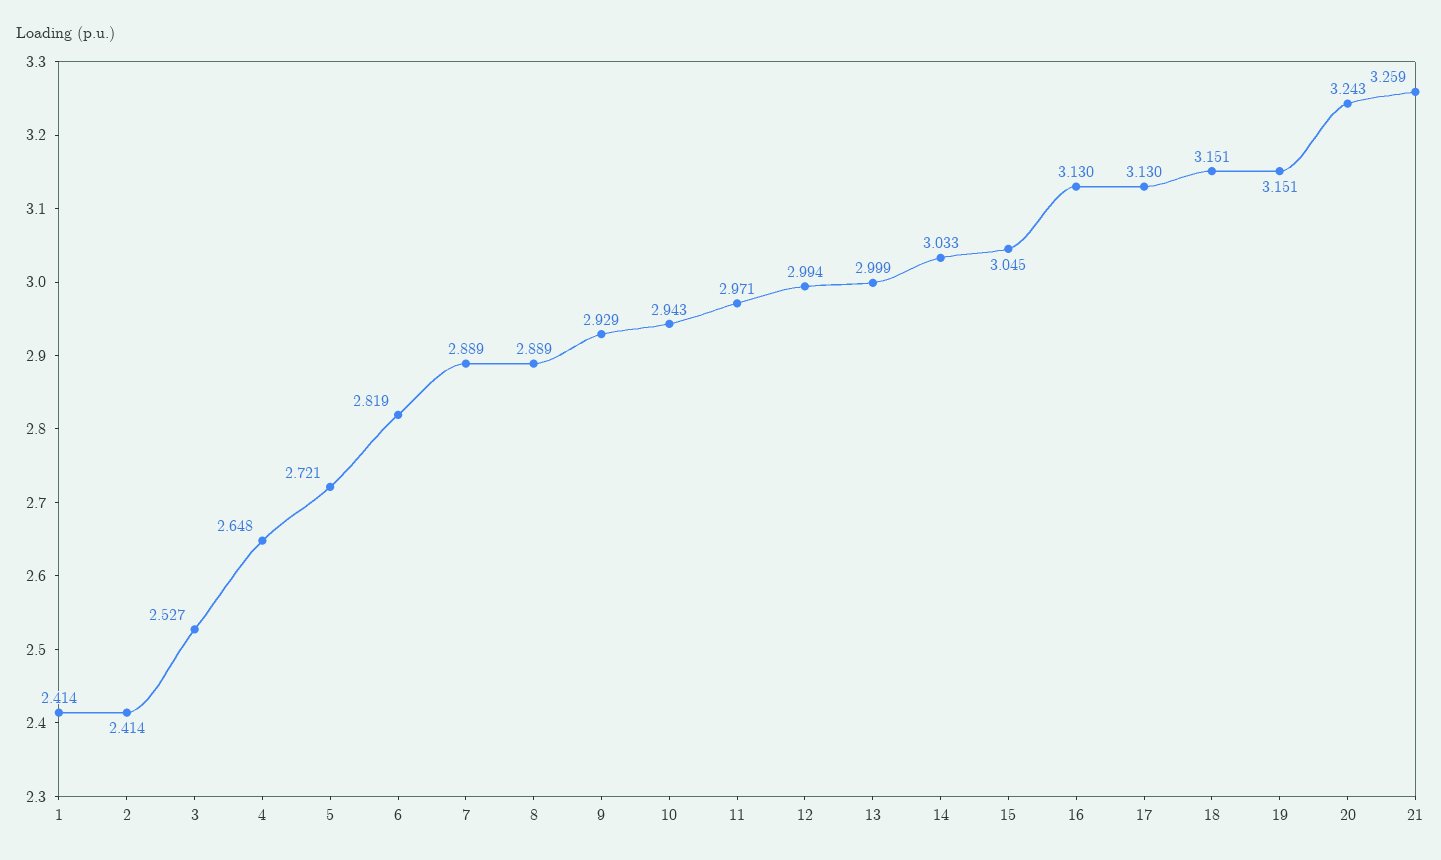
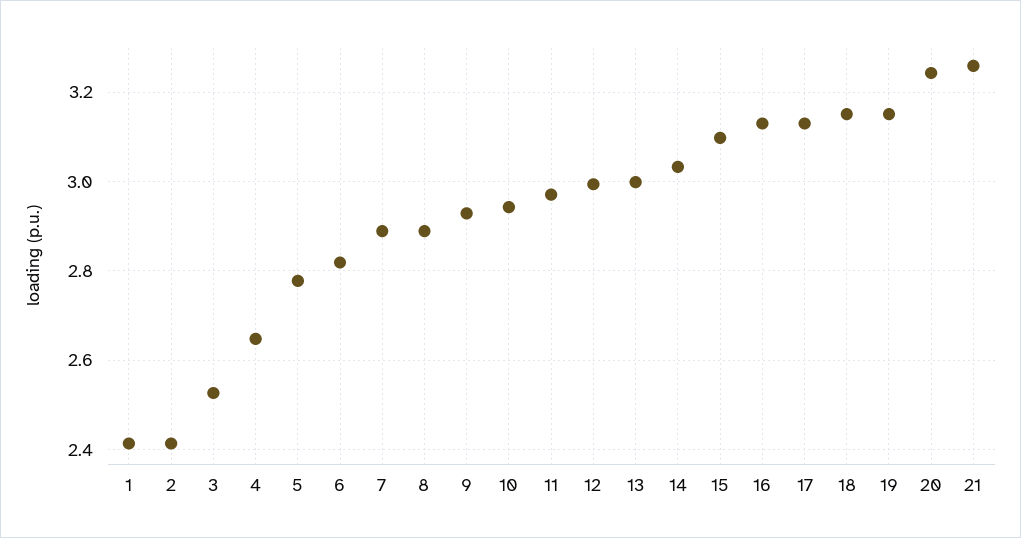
  {
    "1": 2.414,
    "2": 2.414,
    "3": 2.527,
    "4": 2.648,
-   "5": 2.721,
+   "5": 2.78,
    "6": 2.819,
    "7": 2.889,
    "8": 2.889,
    "9": 2.929,
    "10": 2.943,
    "11": 2.971,
    "12": 2.994,
    "13": 2.999,
    "14": 3.033,
-   "15": 3.045,
+   "15": 3.1,
    "16": 3.13,
    "17": 3.13,
    "18": 3.151,
    "19": 3.151,
    "20": 3.243,
    "21": 3.259
  }

